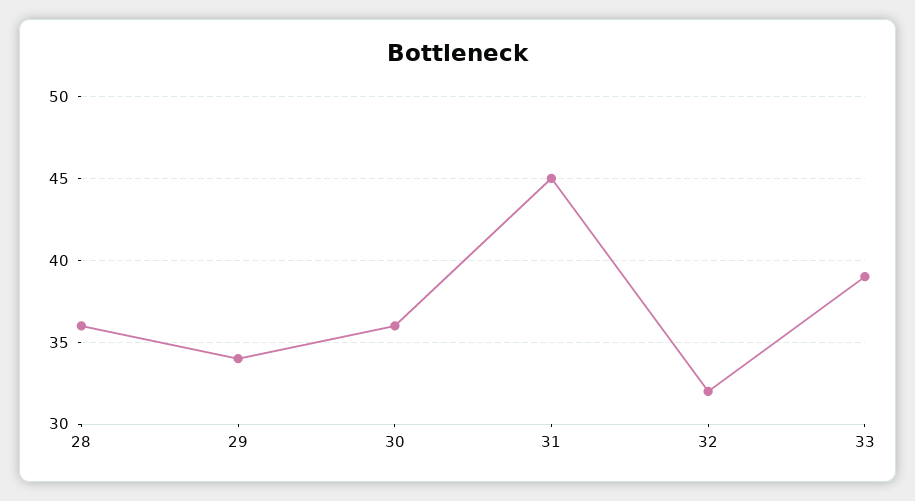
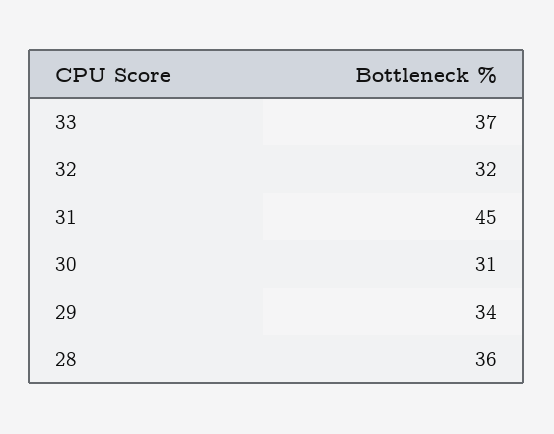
  {
    "28": 36,
    "29": 34,
-   "30": 36,
+   "30": 31,
    "31": 45,
    "32": 32,
-   "33": 39
+   "33": 37
  }

